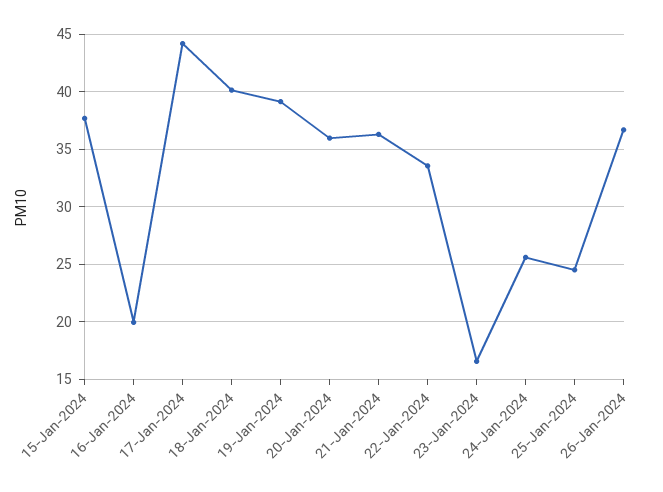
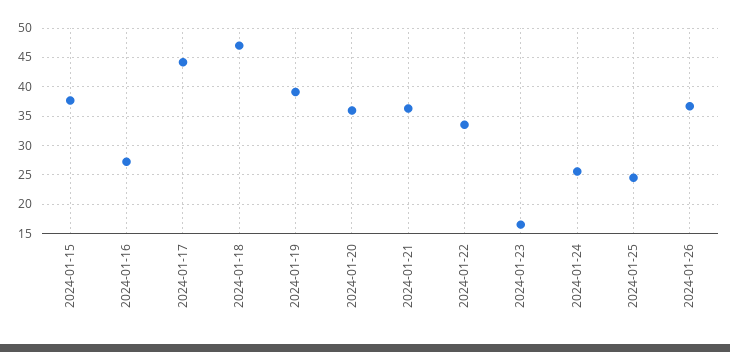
  {
    "15-Jan-2024": 38,
-   "16-Jan-2024": 20,
+   "16-Jan-2024": 27.5,
    "17-Jan-2024": 44,
-   "18-Jan-2024": 40,
+   "18-Jan-2024": 47.5,
    "19-Jan-2024": 39,
    "20-Jan-2024": 36,
    "21-Jan-2024": 36,
    "22-Jan-2024": 34,
    "23-Jan-2024": 17,
    "24-Jan-2024": 26,
    "25-Jan-2024": 25,
    "26-Jan-2024": 37
  }

